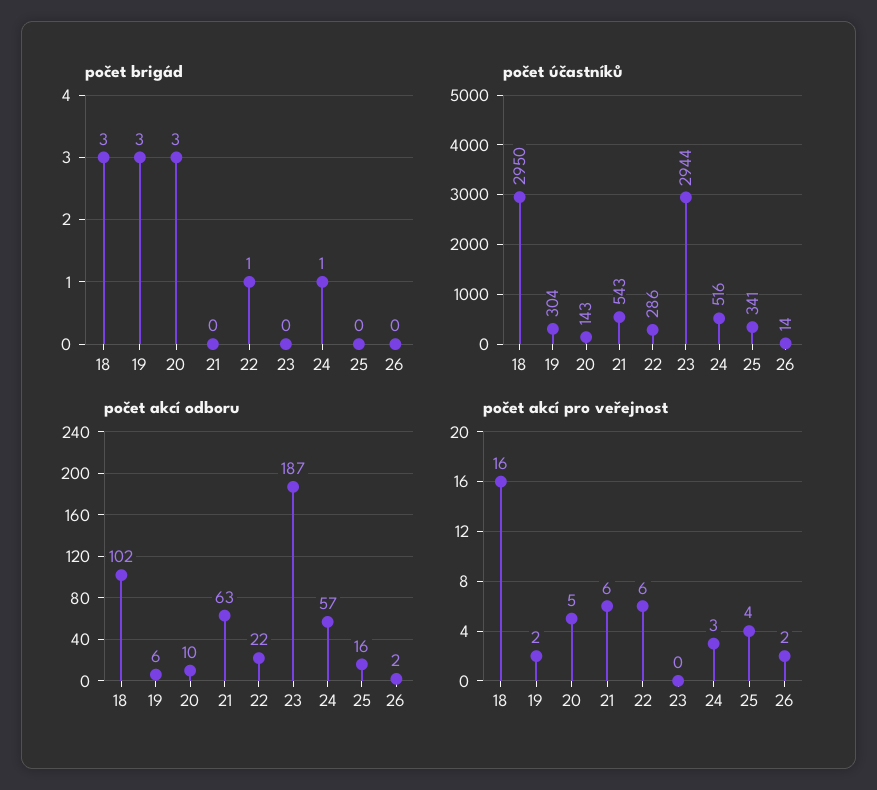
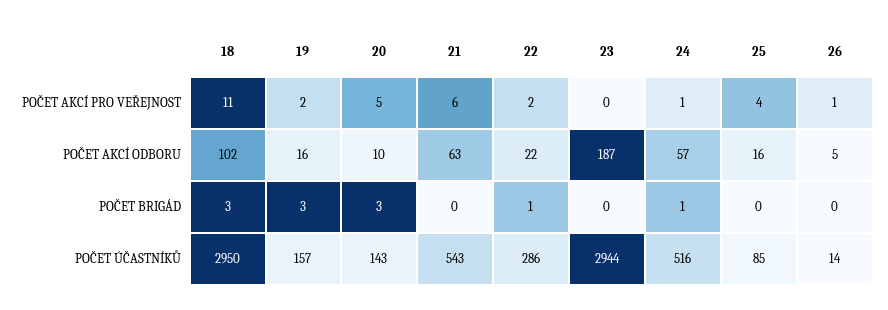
  {
    "počet brigád": {
      "18": 3,
      "19": 3,
      "20": 3,
      "21": 0,
      "22": 1,
      "23": 0,
      "24": 1,
      "25": 0,
      "26": 0
    },
    "počet účastníků": {
      "18": 2950,
-     "19": 304,
+     "19": 157,
      "20": 143,
      "21": 543,
      "22": 286,
      "23": 2944,
      "24": 516,
-     "25": 341,
+     "25": 85,
      "26": 14
    },
    "počet akcí odboru": {
      "18": 102,
-     "19": 6,
+     "19": 16,
      "20": 10,
      "21": 63,
      "22": 22,
      "23": 187,
      "24": 57,
      "25": 16,
-     "26": 2
+     "26": 5
    },
    "počet akcí pro veřejnost": {
-     "18": 16,
+     "18": 11,
      "19": 2,
      "20": 5,
      "21": 6,
-     "22": 6,
+     "22": 2,
      "23": 0,
-     "24": 3,
+     "24": 1,
      "25": 4,
-     "26": 2
+     "26": 1
    }
  }

